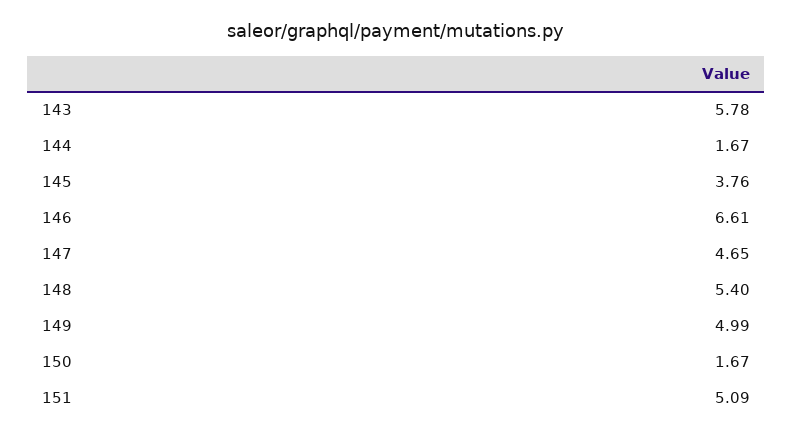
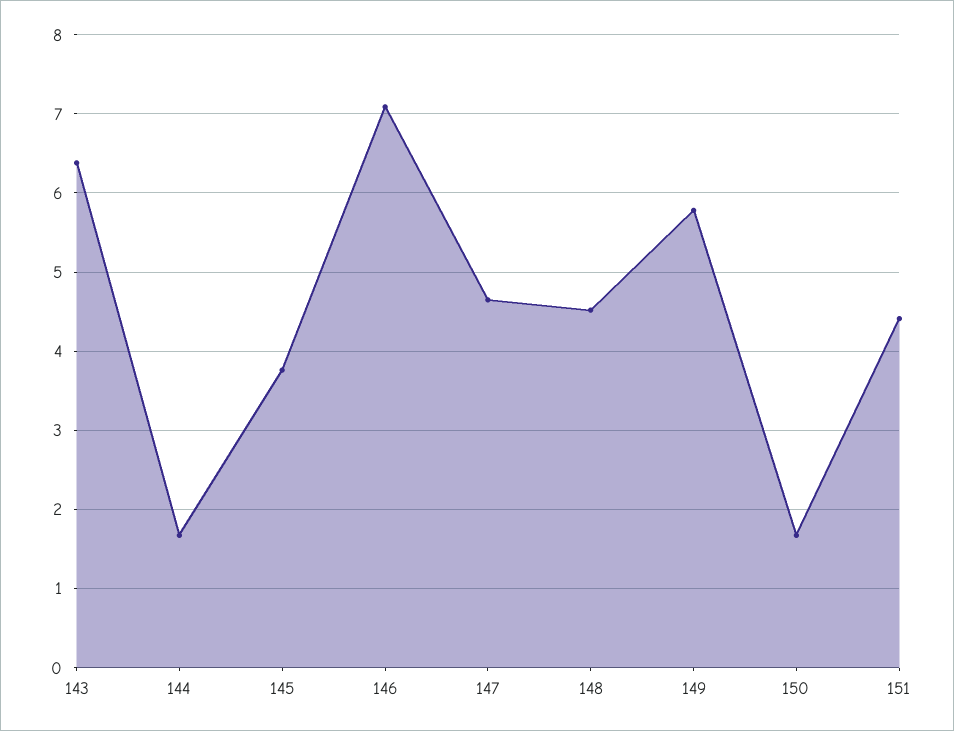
  {
-   "143": 5.78,
+   "143": 6.4,
    "144": 1.67,
    "145": 3.76,
-   "146": 6.61,
+   "146": 7.1,
    "147": 4.65,
-   "148": 5.4,
+   "148": 4.5,
-   "149": 4.99,
+   "149": 5.8,
    "150": 1.67,
-   "151": 5.09
+   "151": 4.4
  }

